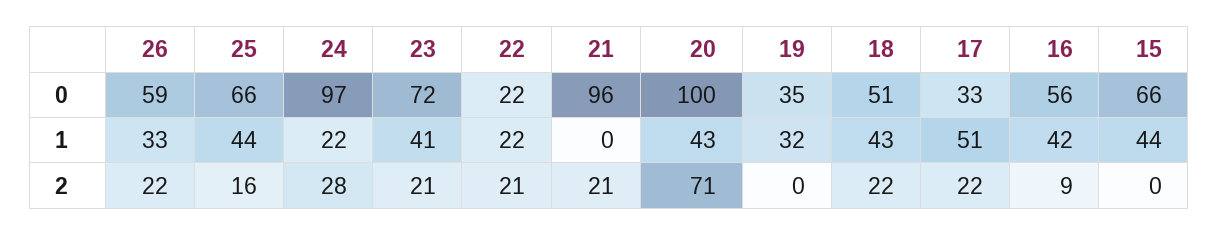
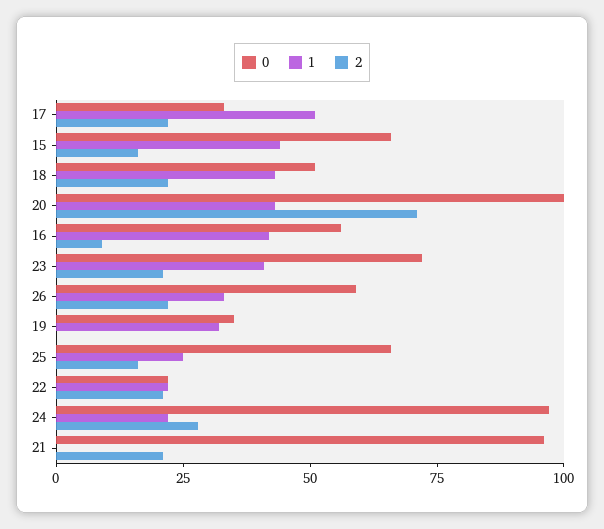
  {
    "0": {
      "26": 59,
      "25": 66,
      "24": 97,
      "23": 72,
      "22": 22,
      "21": 96,
      "20": 100,
      "19": 35,
      "18": 51,
      "17": 33,
      "16": 56,
      "15": 66
    },
    "1": {
      "26": 33,
-     "25": 44,
+     "25": 25,
      "24": 22,
      "23": 41,
      "22": 22,
      "21": 0,
      "20": 43,
      "19": 32,
      "18": 43,
      "17": 51,
      "16": 42,
      "15": 44
    },
    "2": {
      "26": 22,
      "25": 16,
      "24": 28,
      "23": 21,
      "22": 21,
      "21": 21,
      "20": 71,
      "19": 0,
      "18": 22,
      "17": 22,
      "16": 9,
-     "15": 0
+     "15": 15
    }
  }

